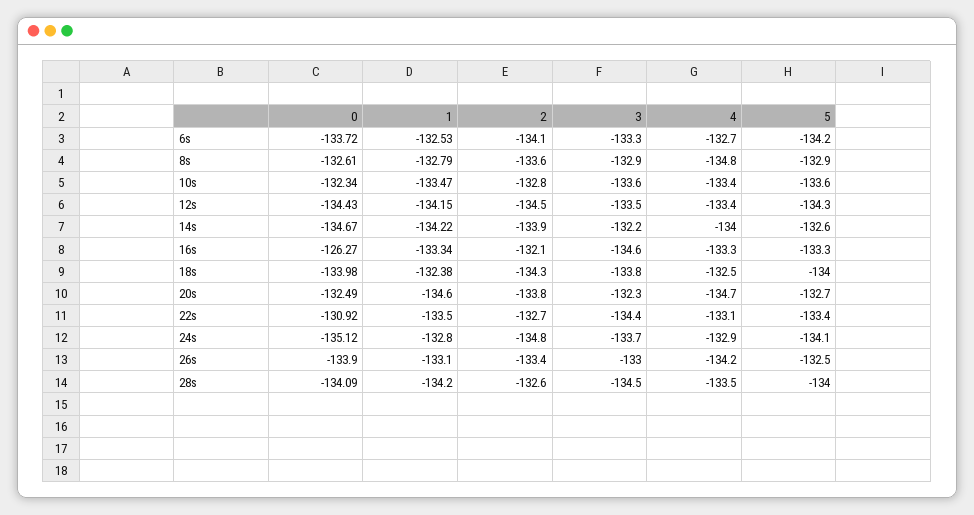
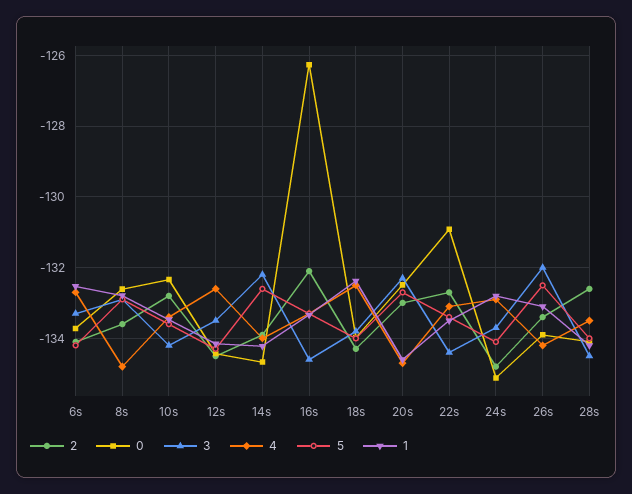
  {
    "0": {
      "6s": -133.72,
      "8s": -132.61,
      "10s": -132.34,
      "12s": -134.43,
      "14s": -134.67,
      "16s": -126.27,
      "18s": -133.98,
      "20s": -132.49,
      "22s": -130.92,
      "24s": -135.12,
      "26s": -133.9,
      "28s": -134.09
    },
    "1": {
      "6s": -132.53,
      "8s": -132.79,
      "10s": -133.47,
      "12s": -134.15,
      "14s": -134.22,
      "16s": -133.34,
      "18s": -132.38,
      "20s": -134.6,
      "22s": -133.5,
      "24s": -132.8,
      "26s": -133.1,
      "28s": -134.2
    },
    "2": {
      "6s": -134.1,
      "8s": -133.6,
      "10s": -132.8,
      "12s": -134.5,
      "14s": -133.9,
      "16s": -132.1,
      "18s": -134.3,
-     "20s": -133.8,
+     "20s": -133,
      "22s": -132.7,
      "24s": -134.8,
      "26s": -133.4,
      "28s": -132.6
    },
    "3": {
      "6s": -133.3,
      "8s": -132.9,
-     "10s": -133.6,
+     "10s": -134.2,
      "12s": -133.5,
      "14s": -132.2,
      "16s": -134.6,
      "18s": -133.8,
      "20s": -132.3,
      "22s": -134.4,
      "24s": -133.7,
-     "26s": -133,
+     "26s": -132,
      "28s": -134.5
    },
    "4": {
      "6s": -132.7,
      "8s": -134.8,
      "10s": -133.4,
-     "12s": -133.4,
+     "12s": -132.6,
      "14s": -134,
      "16s": -133.3,
      "18s": -132.5,
      "20s": -134.7,
      "22s": -133.1,
      "24s": -132.9,
      "26s": -134.2,
      "28s": -133.5
    },
    "5": {
      "6s": -134.2,
      "8s": -132.9,
      "10s": -133.6,
      "12s": -134.3,
      "14s": -132.6,
      "16s": -133.3,
      "18s": -134,
      "20s": -132.7,
      "22s": -133.4,
      "24s": -134.1,
      "26s": -132.5,
      "28s": -134
    }
  }

